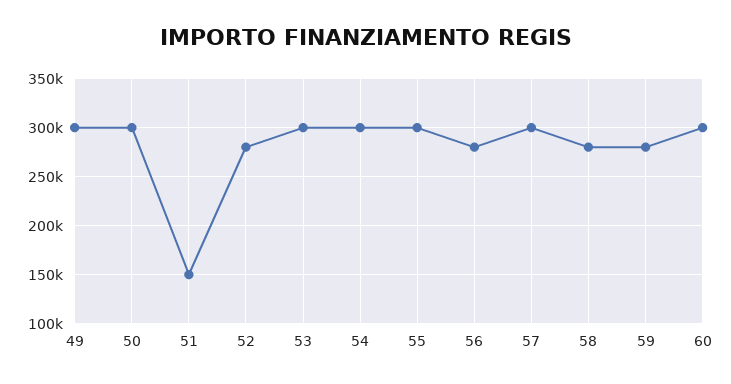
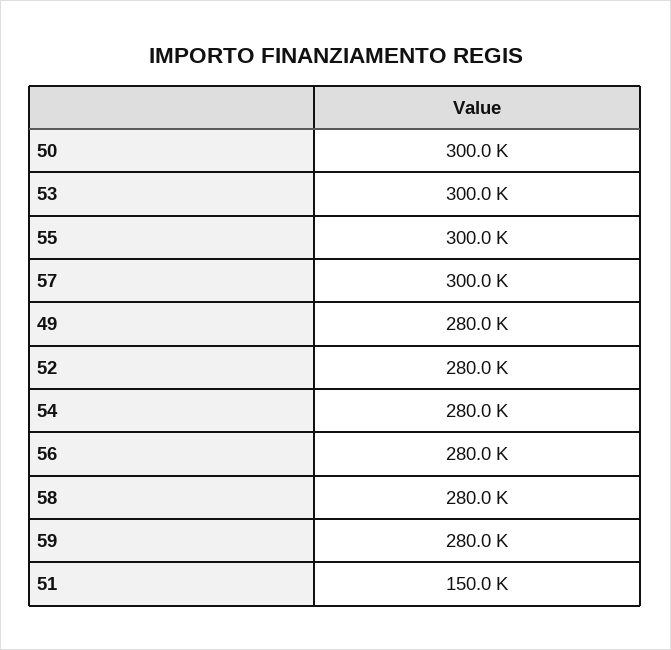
  {
-   "49": 300000,
+   "49": 280000,
    "50": 300000,
    "51": 150000,
    "52": 280000,
    "53": 300000,
-   "54": 300000,
+   "54": 280000,
    "55": 300000,
    "56": 280000,
    "57": 300000,
    "58": 280000,
-   "59": 280000,
+   "59": 280000
-   "60": 300000
  }

